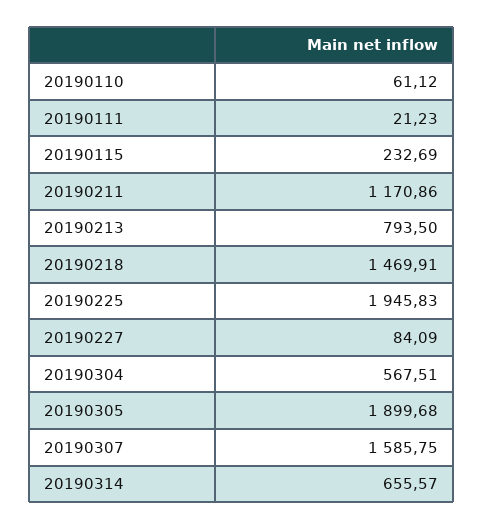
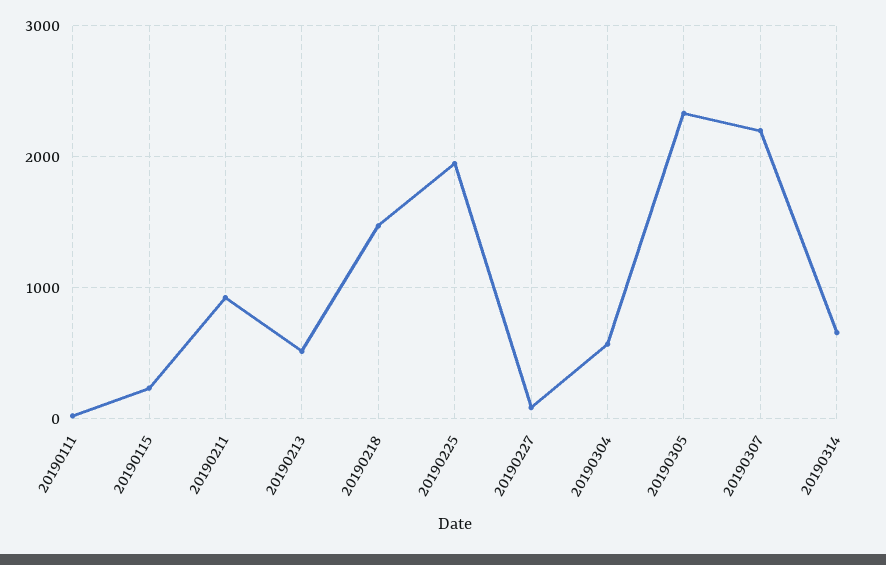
  {
-   "20190110": 61.12,
    "20190111": 21.23,
    "20190115": 232.69,
-   "20190211": 1170.86,
+   "20190211": 900,
-   "20190213": 793.5,
+   "20190213": 500,
    "20190218": 1469.91,
    "20190225": 1945.83,
    "20190227": 84.09,
    "20190304": 567.51,
-   "20190305": 1899.68,
+   "20190305": 2300,
-   "20190307": 1585.75,
+   "20190307": 2200,
    "20190314": 655.57
  }

